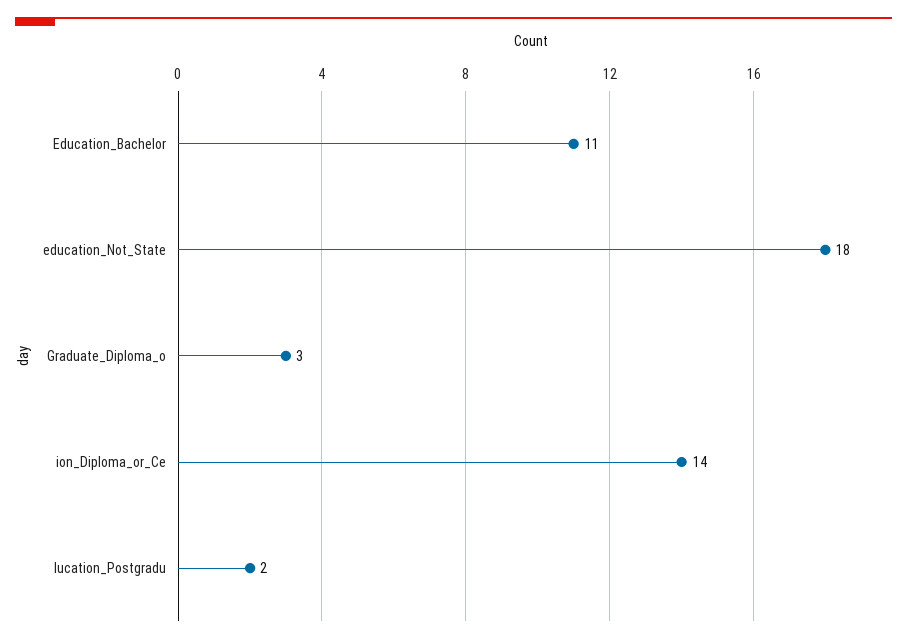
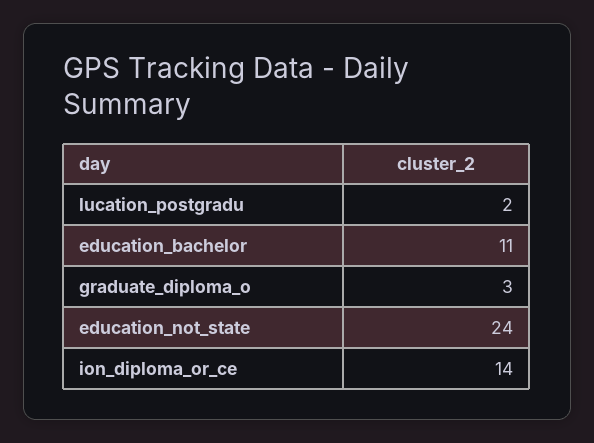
  {
    "Education_Bachelor": 11,
-   "education_Not_State": 18,
+   "education_Not_State": 24,
    "Graduate_Diploma_o": 3,
    "ion_Diploma_or_Ce": 14,
    "lucation_Postgradu": 2
  }

